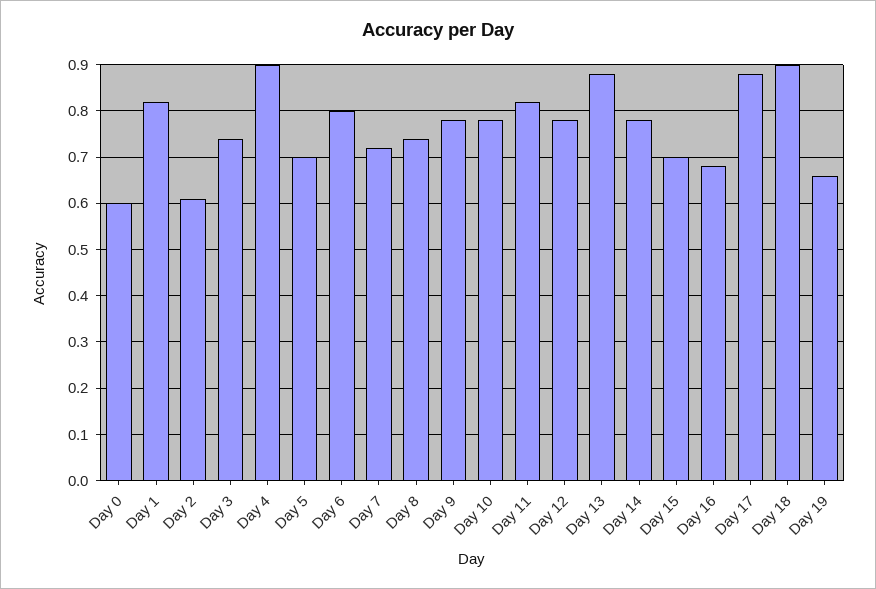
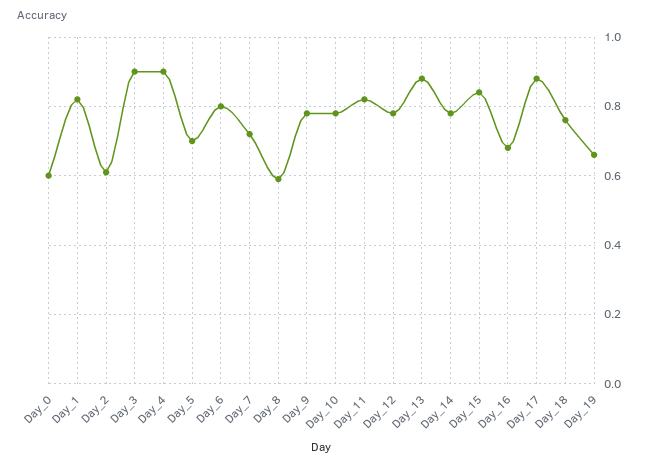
  {
    "Day 0": 0.6,
    "Day 1": 0.8,
    "Day 2": 0.6,
-   "Day 3": 0.75,
+   "Day 3": 0.9,
    "Day 4": 0.9,
    "Day 5": 0.7,
    "Day 6": 0.8,
    "Day 7": 0.7,
-   "Day 8": 0.75,
+   "Day 8": 0.6,
    "Day 9": 0.8,
    "Day 10": 0.8,
    "Day 11": 0.8,
    "Day 12": 0.8,
    "Day 13": 0.9,
    "Day 14": 0.8,
-   "Day 15": 0.7,
+   "Day 15": 0.85,
    "Day 16": 0.7,
    "Day 17": 0.9,
-   "Day 18": 0.9,
+   "Day 18": 0.75,
    "Day 19": 0.65
  }

